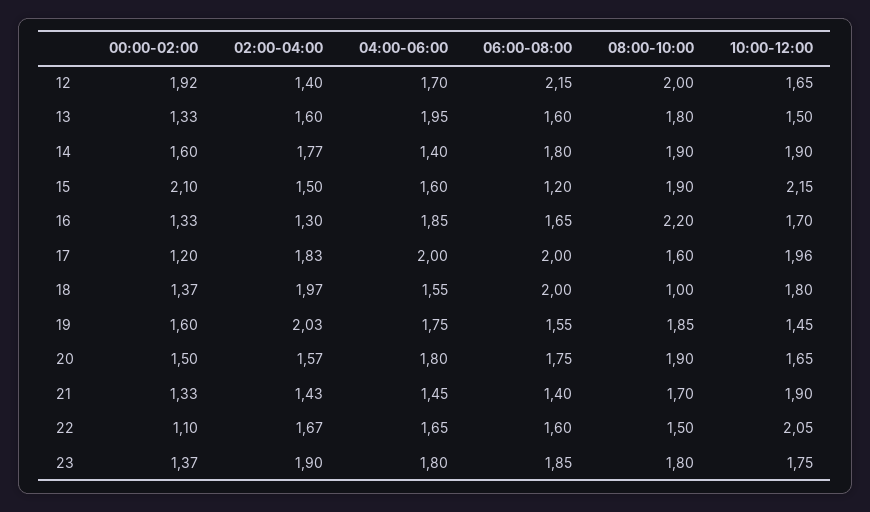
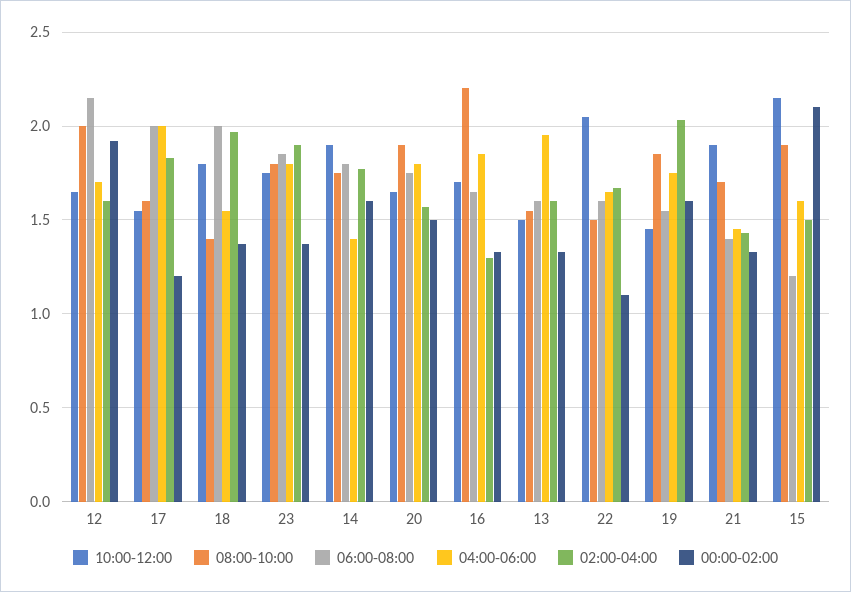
  {
    "00:00-02:00": {
      "12": 1.92,
      "13": 1.33,
      "14": 1.6,
      "15": 2.1,
      "16": 1.33,
      "17": 1.2,
      "18": 1.37,
      "19": 1.6,
      "20": 1.5,
      "21": 1.33,
      "22": 1.1,
      "23": 1.37
    },
    "02:00-04:00": {
-     "12": 1.4,
+     "12": 1.6,
      "13": 1.6,
      "14": 1.77,
      "15": 1.5,
      "16": 1.3,
      "17": 1.83,
      "18": 1.97,
      "19": 2.03,
      "20": 1.57,
      "21": 1.43,
      "22": 1.67,
      "23": 1.9
    },
    "04:00-06:00": {
      "12": 1.7,
      "13": 1.95,
      "14": 1.4,
      "15": 1.6,
      "16": 1.85,
      "17": 2,
      "18": 1.55,
      "19": 1.75,
      "20": 1.8,
      "21": 1.45,
      "22": 1.65,
      "23": 1.8
    },
    "06:00-08:00": {
      "12": 2.15,
      "13": 1.6,
      "14": 1.8,
      "15": 1.2,
      "16": 1.65,
      "17": 2,
      "18": 2,
      "19": 1.55,
      "20": 1.75,
      "21": 1.4,
      "22": 1.6,
      "23": 1.85
    },
    "08:00-10:00": {
      "12": 2,
-     "13": 1.8,
+     "13": 1.55,
-     "14": 1.9,
+     "14": 1.75,
      "15": 1.9,
      "16": 2.2,
      "17": 1.6,
-     "18": 1,
+     "18": 1.4,
      "19": 1.85,
      "20": 1.9,
      "21": 1.7,
      "22": 1.5,
      "23": 1.8
    },
    "10:00-12:00": {
      "12": 1.65,
      "13": 1.5,
      "14": 1.9,
      "15": 2.15,
      "16": 1.7,
-     "17": 1.96,
+     "17": 1.55,
      "18": 1.8,
      "19": 1.45,
      "20": 1.65,
      "21": 1.9,
      "22": 2.05,
      "23": 1.75
    }
  }

